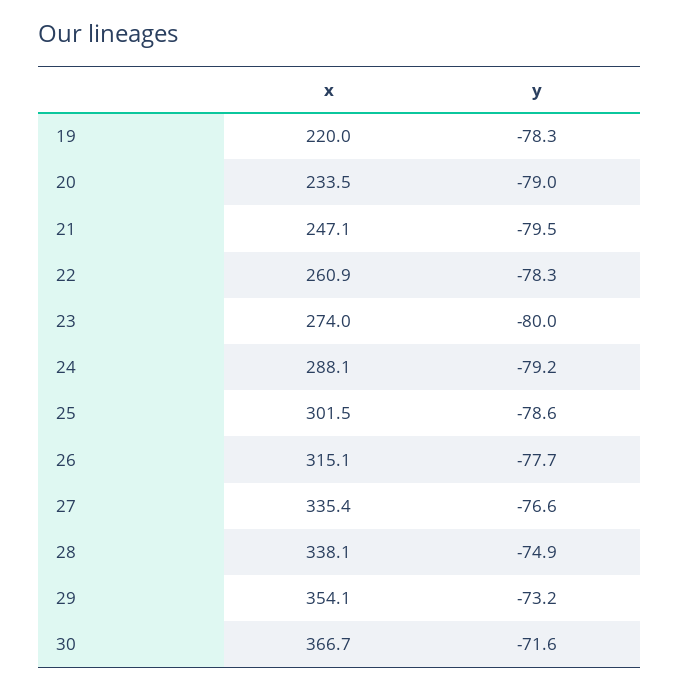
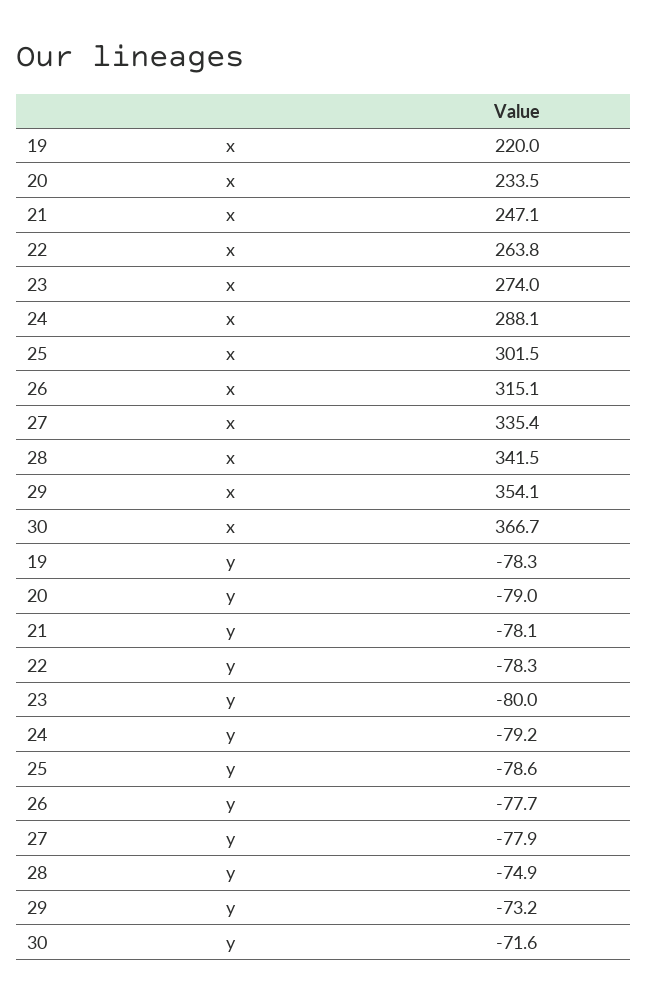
  {
    "x": {
      "19": 220,
      "20": 233.5,
      "21": 247.1,
-     "22": 260.9,
+     "22": 263.8,
      "23": 274,
      "24": 288.1,
      "25": 301.5,
      "26": 315.1,
      "27": 335.4,
-     "28": 338.1,
+     "28": 341.5,
      "29": 354.1,
      "30": 366.7
    },
    "y": {
      "19": -78.3,
      "20": -79,
-     "21": -79.5,
+     "21": -78.1,
      "22": -78.3,
      "23": -80,
      "24": -79.2,
      "25": -78.6,
      "26": -77.7,
-     "27": -76.6,
+     "27": -77.9,
      "28": -74.9,
      "29": -73.2,
      "30": -71.6
    }
  }

